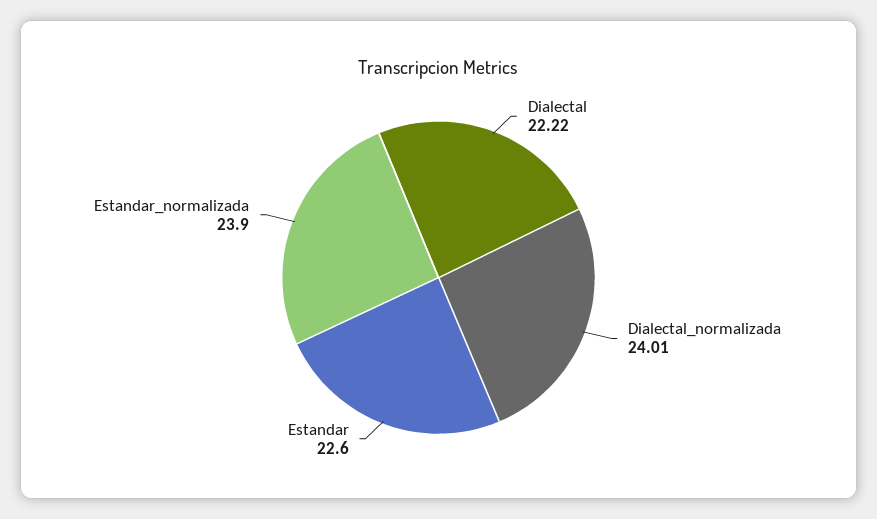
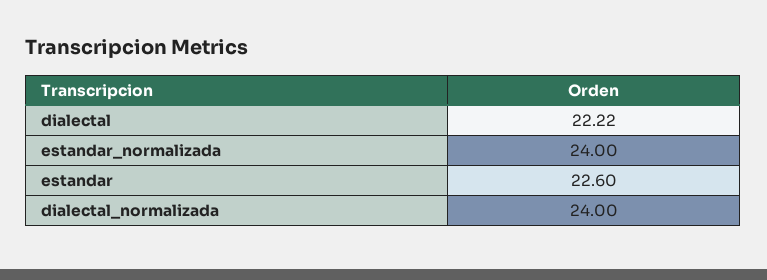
  {
    "Dialectal": 22.22,
-   "Dialectal_normalizada": 24.01,
+   "Dialectal_normalizada": 24,
    "Estandar": 22.6,
-   "Estandar_normalizada": 23.9
+   "Estandar_normalizada": 24
  }

